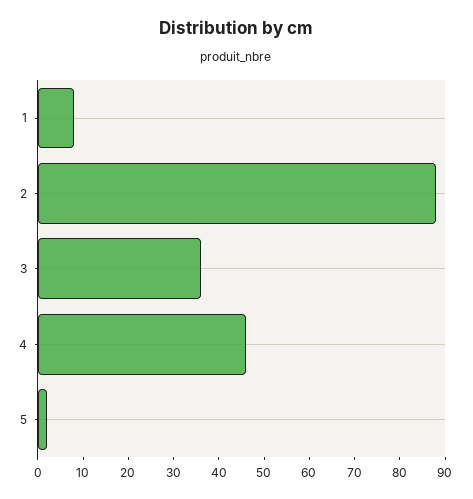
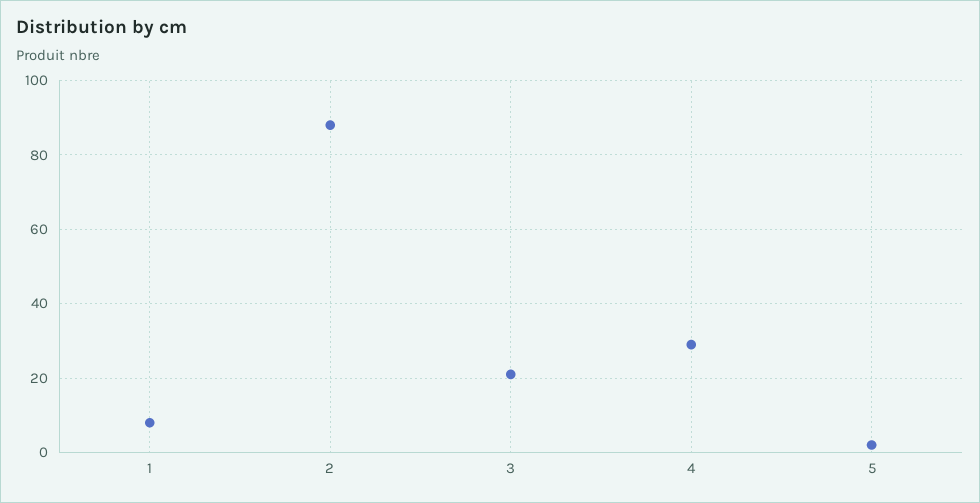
  {
    "1": 10,
    "2": 90,
-   "3": 35,
+   "3": 20,
-   "4": 45,
+   "4": 30,
    "5": 0
  }

